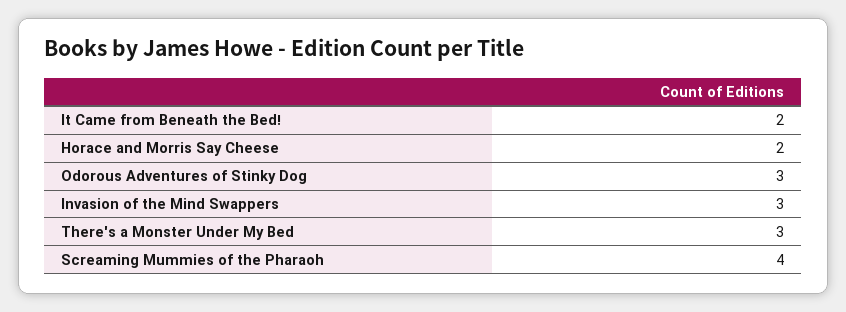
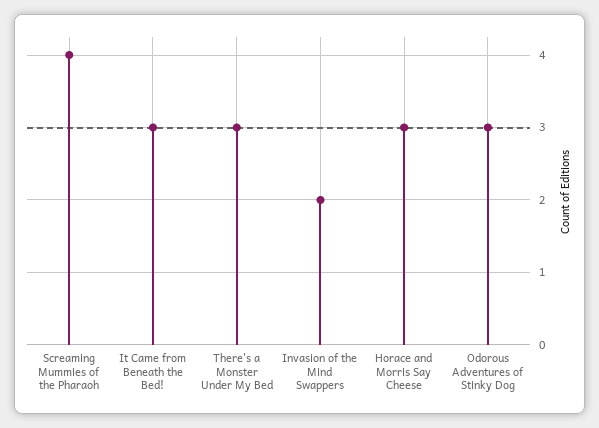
  {
-   "It Came from Beneath the Bed!": 2,
+   "It Came from Beneath the Bed!": 3,
-   "Horace and Morris Say Cheese": 2,
+   "Horace and Morris Say Cheese": 3,
    "Odorous Adventures of Stinky Dog": 3,
-   "Invasion of the Mind Swappers": 3,
+   "Invasion of the Mind Swappers": 2,
    "There's a Monster Under My Bed": 3,
    "Screaming Mummies of the Pharaoh": 4
  }

